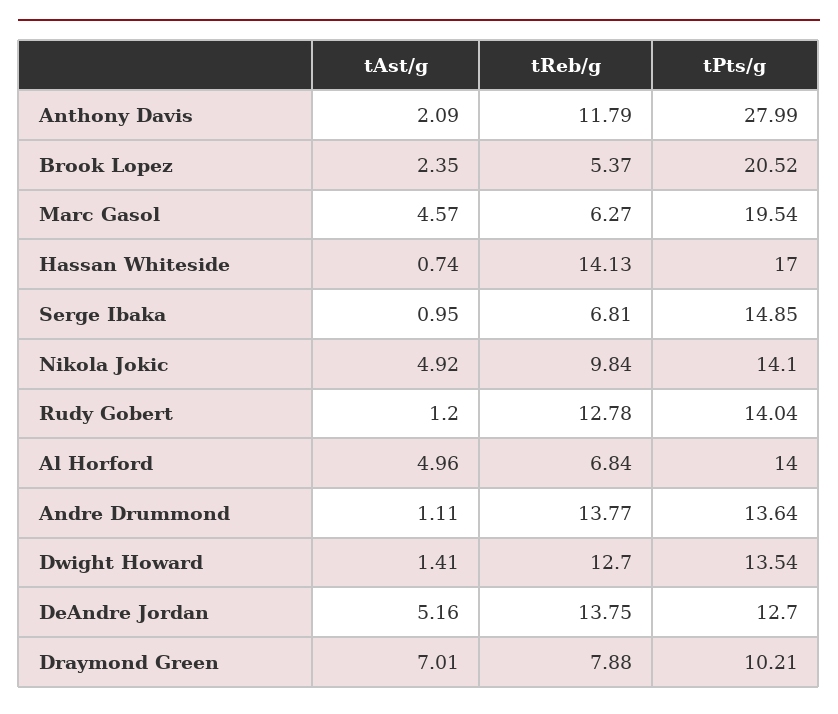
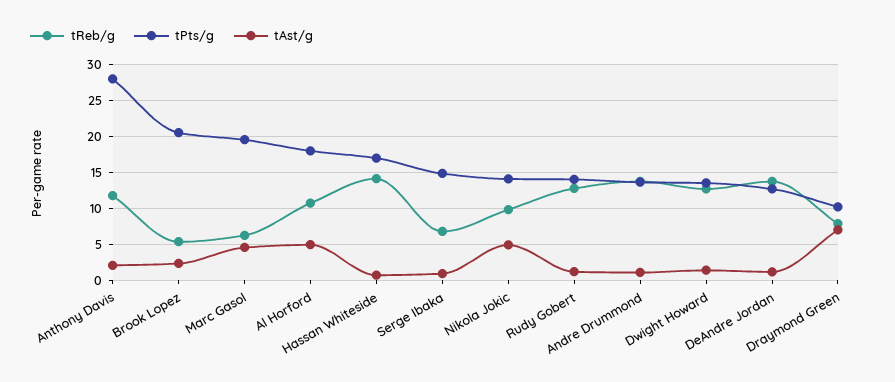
  {
    "tAst/g": {
      "Anthony Davis": 2.09,
      "Brook Lopez": 2.35,
      "Marc Gasol": 4.57,
      "Hassan Whiteside": 0.74,
      "Serge Ibaka": 0.95,
      "Nikola Jokic": 4.92,
      "Rudy Gobert": 1.2,
      "Al Horford": 4.96,
      "Andre Drummond": 1.11,
      "Dwight Howard": 1.41,
-     "DeAndre Jordan": 5.16,
+     "DeAndre Jordan": 1,
      "Draymond Green": 7.01
    },
    "tReb/g": {
      "Anthony Davis": 11.79,
      "Brook Lopez": 5.37,
      "Marc Gasol": 6.27,
      "Hassan Whiteside": 14.13,
      "Serge Ibaka": 6.81,
      "Nikola Jokic": 9.84,
      "Rudy Gobert": 12.78,
-     "Al Horford": 6.84,
+     "Al Horford": 11,
      "Andre Drummond": 13.77,
      "Dwight Howard": 12.7,
      "DeAndre Jordan": 13.75,
      "Draymond Green": 7.88
    },
    "tPts/g": {
      "Anthony Davis": 27.99,
      "Brook Lopez": 20.52,
      "Marc Gasol": 19.54,
      "Hassan Whiteside": 17,
      "Serge Ibaka": 14.85,
      "Nikola Jokic": 14.1,
      "Rudy Gobert": 14.04,
-     "Al Horford": 14,
+     "Al Horford": 18,
      "Andre Drummond": 13.64,
      "Dwight Howard": 13.54,
      "DeAndre Jordan": 12.7,
      "Draymond Green": 10.21
    }
  }

